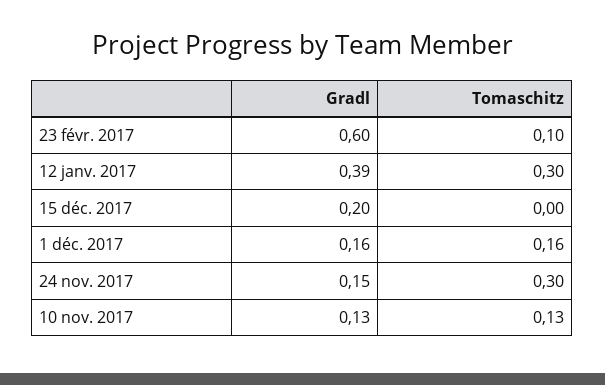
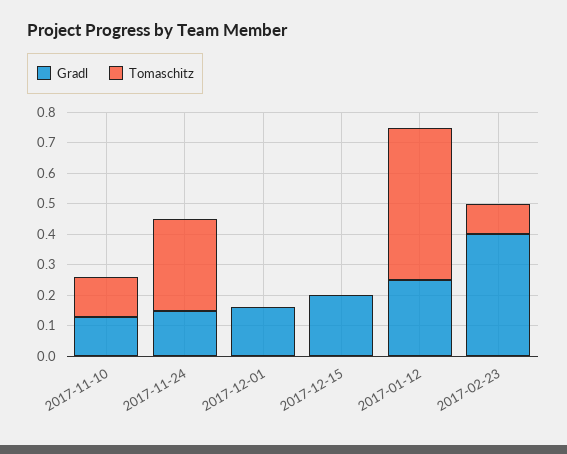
  {
    "Gradl": {
-     "23 févr. 2017": 0.6,
+     "23 févr. 2017": 0.4,
-     "12 janv. 2017": 0.39,
+     "12 janv. 2017": 0.25,
      "15 déc. 2017": 0.2,
      "1 déc. 2017": 0.16,
      "24 nov. 2017": 0.15,
      "10 nov. 2017": 0.13
    },
    "Tomaschitz": {
      "23 févr. 2017": 0.1,
-     "12 janv. 2017": 0.3,
+     "12 janv. 2017": 0.5,
      "15 déc. 2017": 0,
-     "1 déc. 2017": 0.16,
+     "1 déc. 2017": 0,
      "24 nov. 2017": 0.3,
      "10 nov. 2017": 0.13
    }
  }

